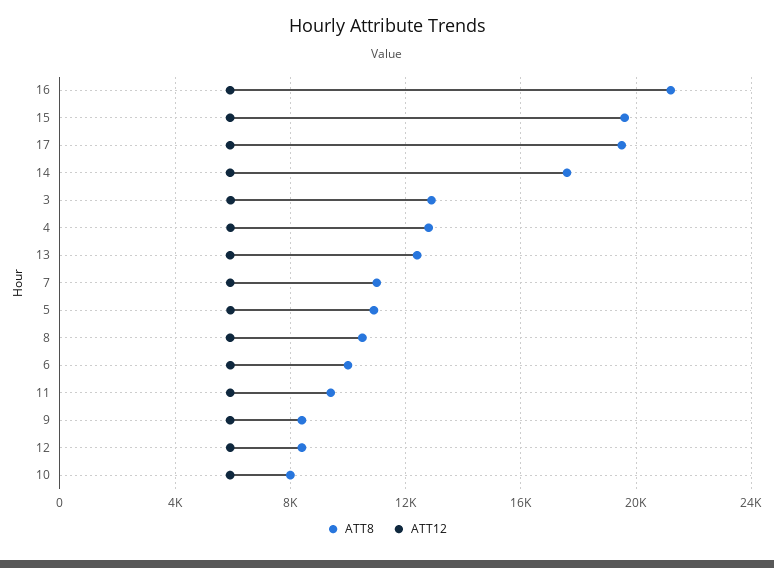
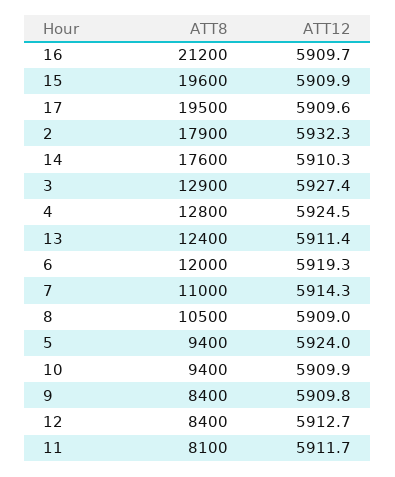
  {
    "ATT8": {
      "16": 21200,
      "15": 19600,
      "17": 19500,
      "14": 17600,
      "3": 12900,
      "4": 12800,
      "13": 12400,
      "7": 11000,
-     "5": 11000,
+     "5": 9400,
      "8": 10500,
-     "6": 10000,
+     "6": 12000,
-     "11": 9500,
+     "11": 8100,
      "9": 8400,
      "12": 8400,
-     "10": 8000
+     "10": 9400,
+     "2": 17900
    },
    "ATT12": {
      "16": 5909.7,
      "15": 5909.9,
      "17": 5909.6,
      "14": 5910.3,
      "3": 5927.4,
      "4": 5924.5,
      "13": 5911.4,
      "7": 5914.3,
      "5": 5924,
      "8": 5909,
      "6": 5919.3,
      "11": 5911.7,
      "9": 5909.8,
      "12": 5912.7,
-     "10": 5909.9
+     "10": 5909.9,
+     "2": 5932.3
    }
  }

